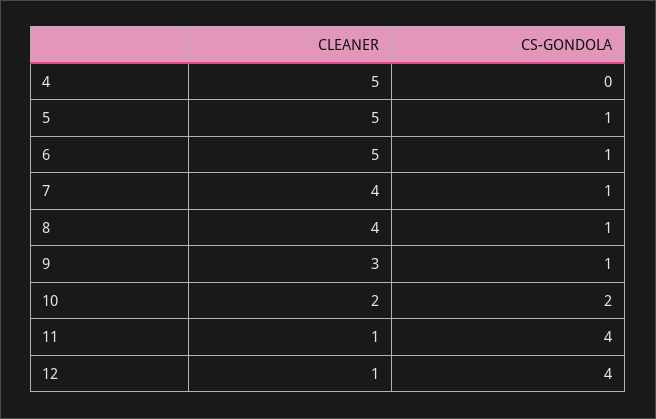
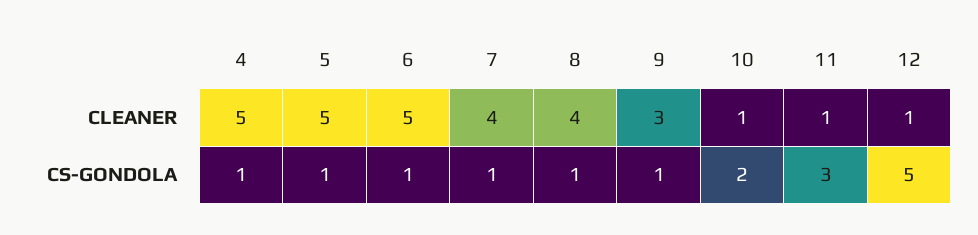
  {
    "CLEANER": {
      "4": 5,
      "5": 5,
      "6": 5,
      "7": 4,
      "8": 4,
      "9": 3,
-     "10": 2,
+     "10": 1,
      "11": 1,
      "12": 1
    },
    "CS-GONDOLA": {
-     "4": 0,
+     "4": 1,
      "5": 1,
      "6": 1,
      "7": 1,
      "8": 1,
      "9": 1,
      "10": 2,
-     "11": 4,
+     "11": 3,
-     "12": 4
+     "12": 5
    }
  }

